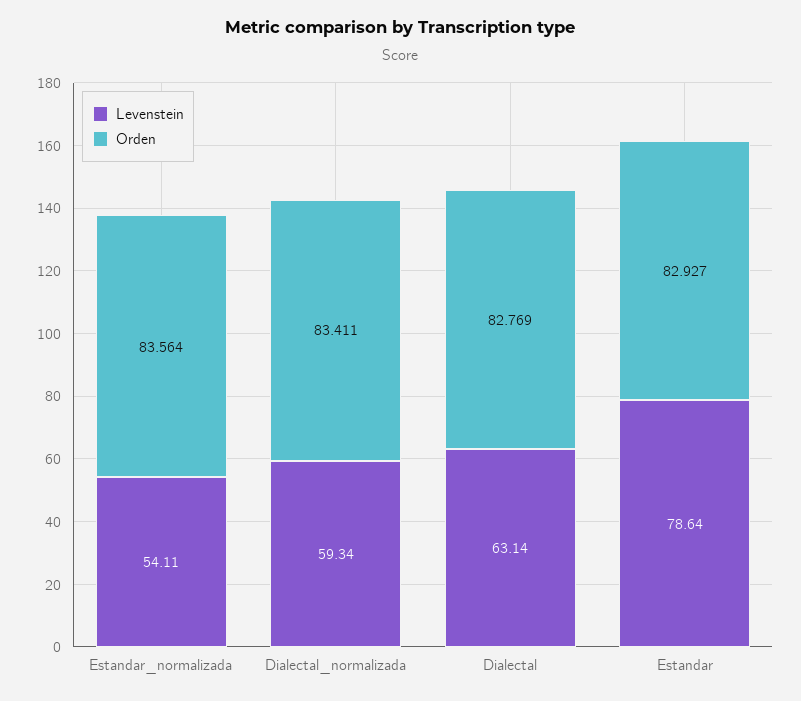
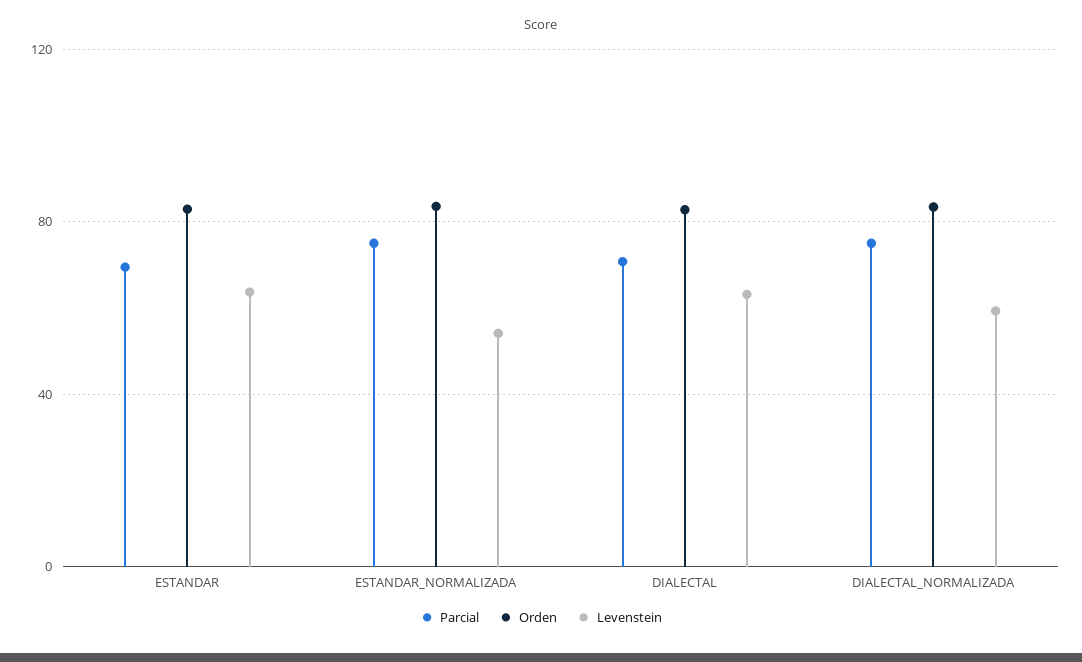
  {
    "Levenstein": {
      "Estandar_normalizada": 54.11,
      "Dialectal_normalizada": 59.34,
      "Dialectal": 63.14,
-     "Estandar": 78.64
+     "Estandar": 65
    },
    "Orden": {
      "Estandar_normalizada": 83.564,
      "Dialectal_normalizada": 83.411,
      "Dialectal": 82.769,
      "Estandar": 82.927
-   }
+   },
+   "Parcial": {
+     "Estandar": 70,
+     "Estandar_normalizada": 75,
+     "Dialectal": 70,
+     "Dialectal_normalizada": 75
+   }
  }

